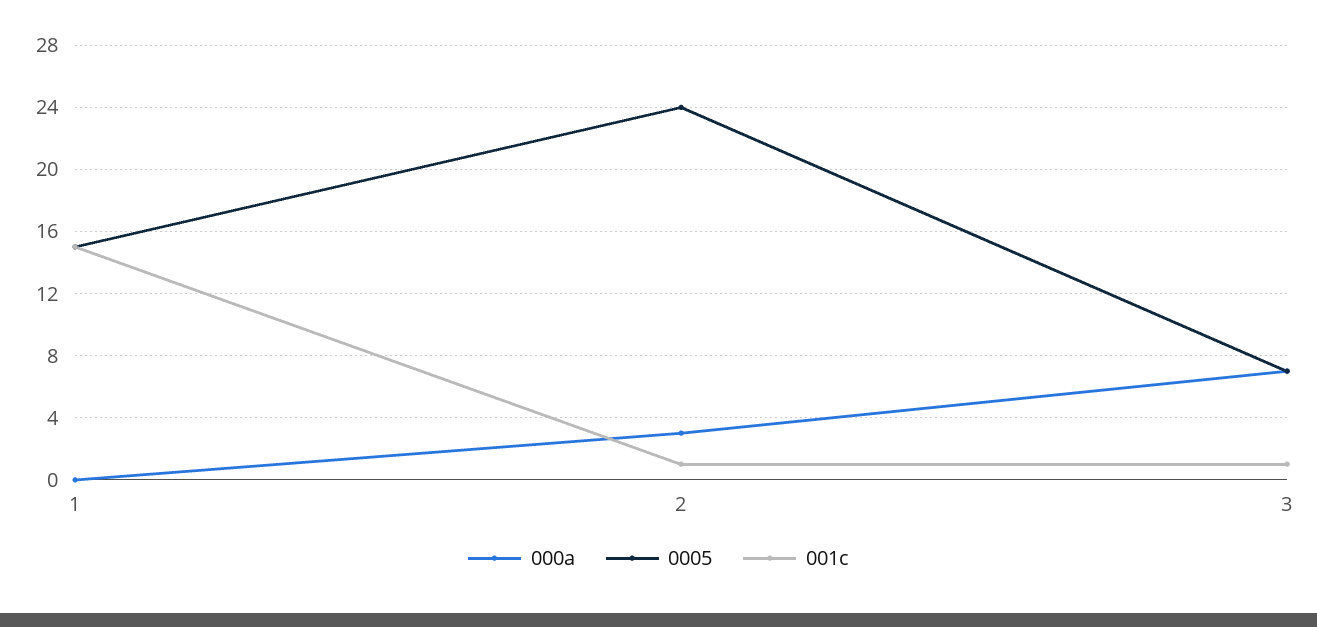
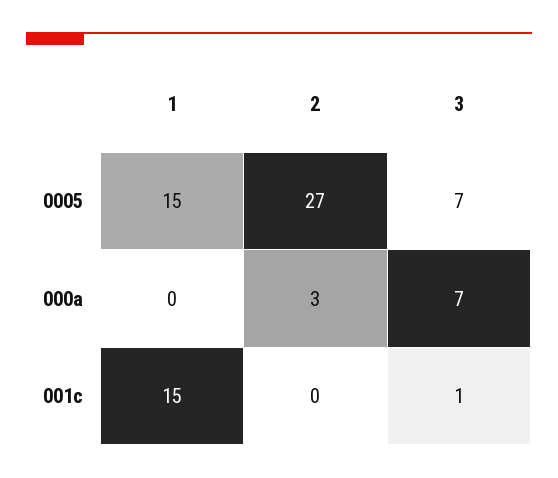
  {
    "000a": {
      "1": 0,
      "2": 3,
      "3": 7
    },
    "0005": {
      "1": 15,
-     "2": 24,
+     "2": 27,
      "3": 7
    },
    "001c": {
      "1": 15,
-     "2": 1,
+     "2": 0,
      "3": 1
    }
  }

